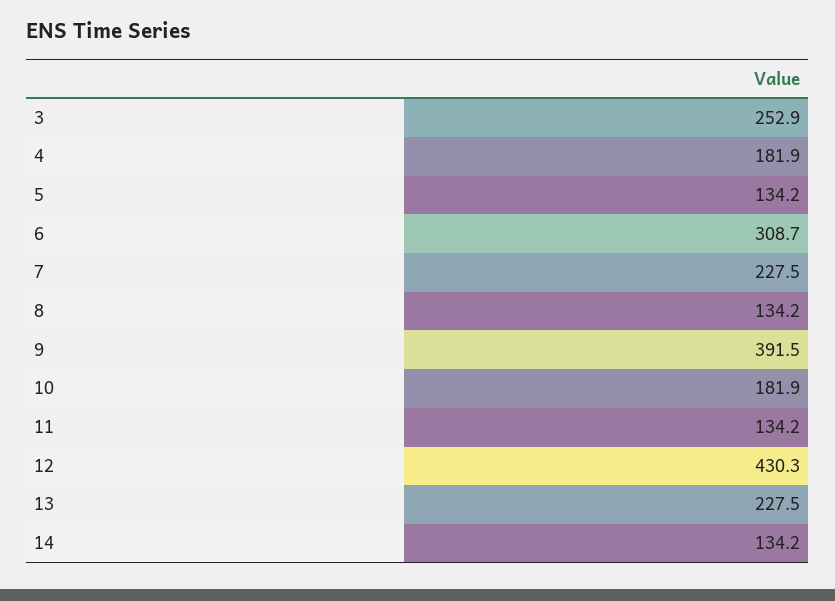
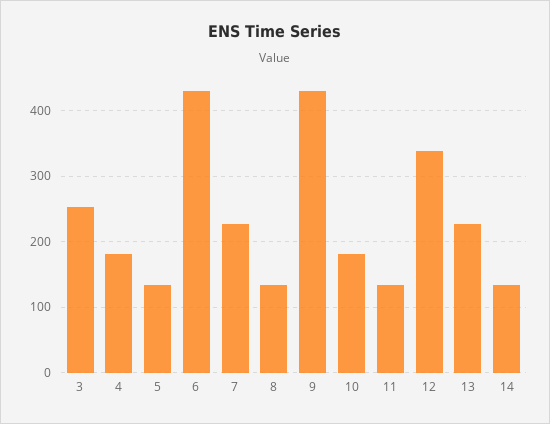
  {
    "3": 252.9,
    "4": 181.9,
    "5": 134.2,
-   "6": 308.7,
+   "6": 430,
    "7": 227.5,
    "8": 134.2,
-   "9": 391.5,
+   "9": 430,
    "10": 181.9,
    "11": 134.2,
-   "12": 430.3,
+   "12": 340,
    "13": 227.5,
    "14": 134.2
  }

